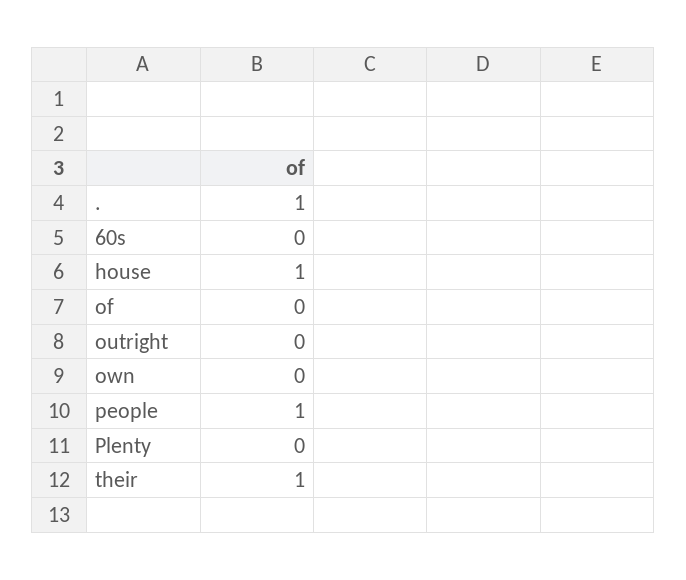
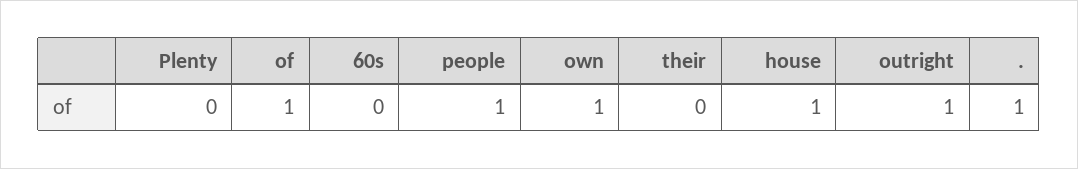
  {
    ".": 1,
    "60s": 0,
    "house": 1,
-   "of": 0,
+   "of": 1,
-   "outright": 0,
+   "outright": 1,
-   "own": 0,
+   "own": 1,
    "people": 1,
    "Plenty": 0,
-   "their": 1
+   "their": 0
  }

